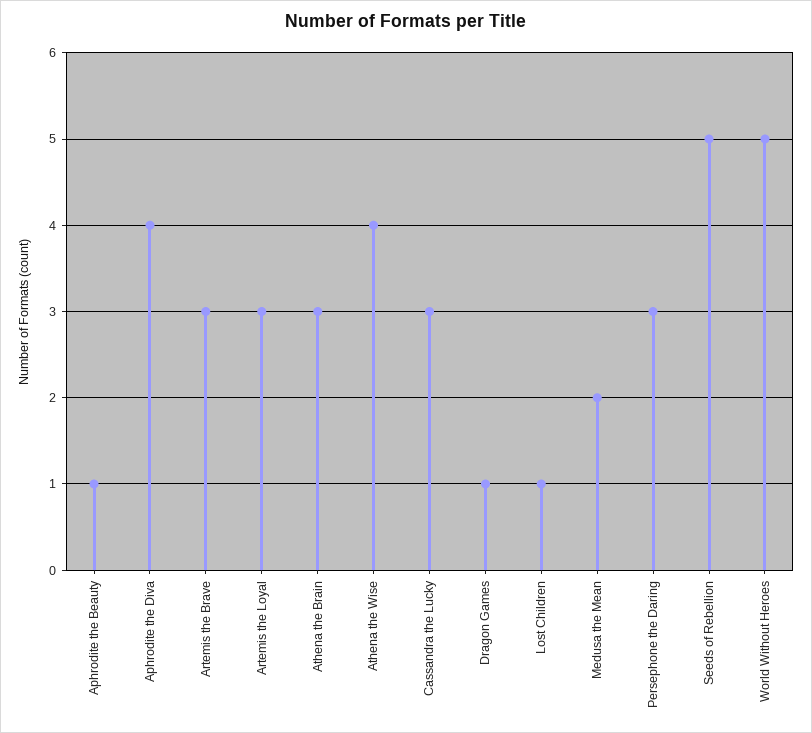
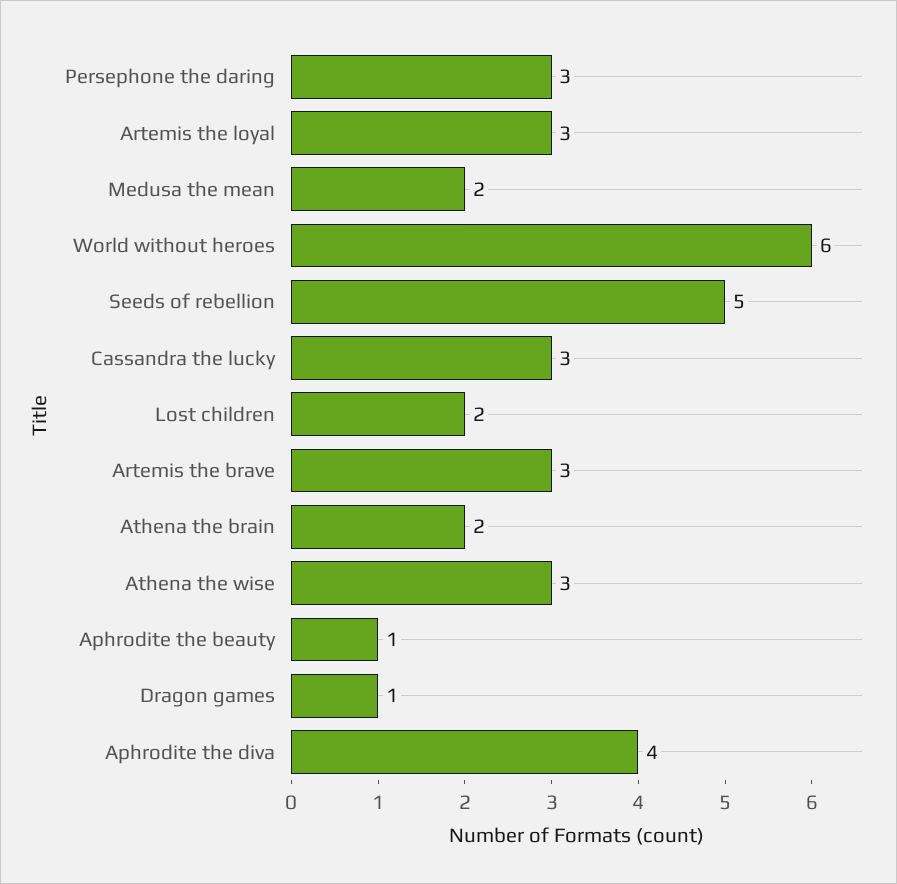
  {
    "Aphrodite the Beauty": 1,
    "Aphrodite the Diva": 4,
    "Artemis the Brave": 3,
    "Artemis the Loyal": 3,
-   "Athena the Brain": 3,
+   "Athena the Brain": 2,
-   "Athena the Wise": 4,
+   "Athena the Wise": 3,
    "Cassandra the Lucky": 3,
    "Dragon Games": 1,
-   "Lost Children": 1,
+   "Lost Children": 2,
    "Medusa the Mean": 2,
    "Persephone the Daring": 3,
    "Seeds of Rebellion": 5,
-   "World Without Heroes": 5
+   "World Without Heroes": 6
  }

